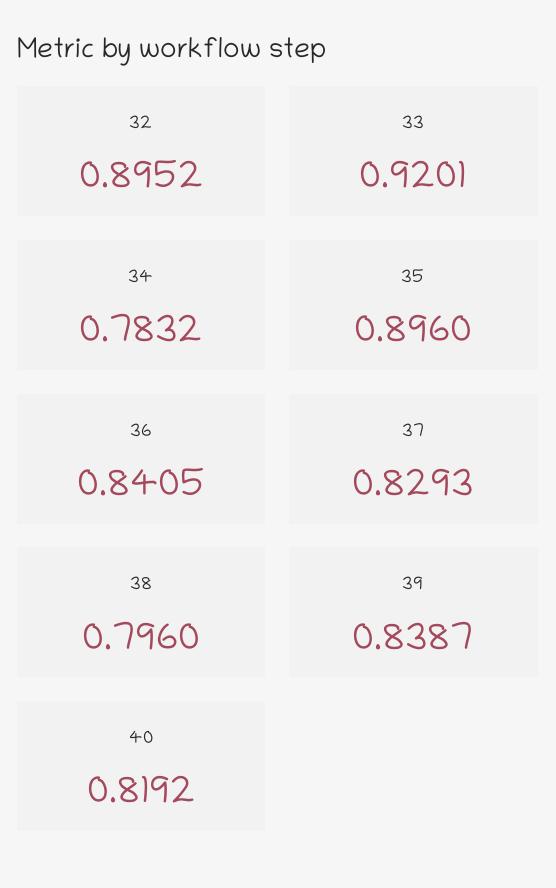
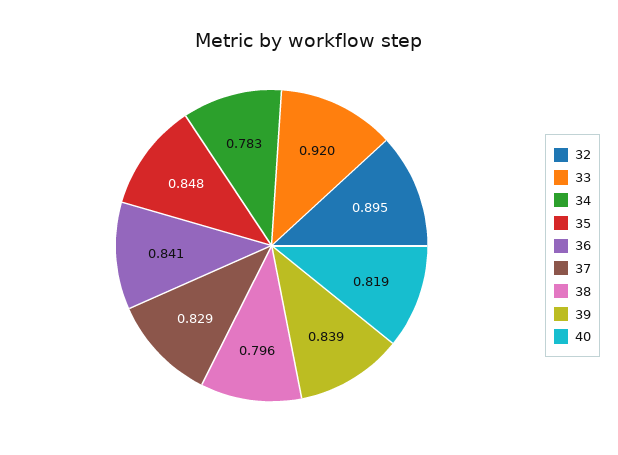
  {
    "32": 0.8952,
    "33": 0.9201,
    "34": 0.7832,
-   "35": 0.896,
+   "35": 0.848,
    "36": 0.8405,
    "37": 0.8293,
    "38": 0.796,
    "39": 0.8387,
    "40": 0.8192
  }

